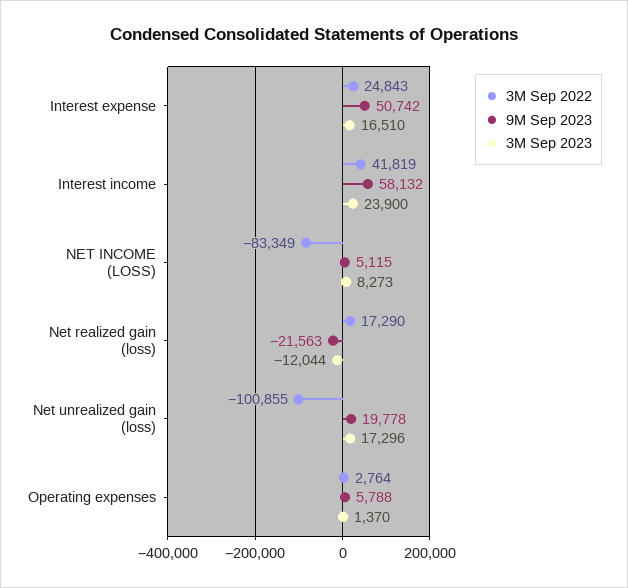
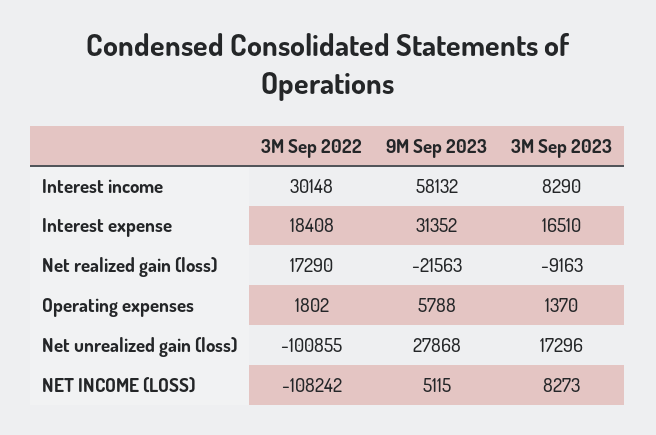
  {
    "3M Sep 2022": {
-     "Interest expense": 24843,
+     "Interest expense": 18408,
-     "Interest income": 41819,
+     "Interest income": 30148,
-     "NET INCOME (LOSS)": -83349,
+     "NET INCOME (LOSS)": -108242,
      "Net realized gain (loss)": 17290,
      "Net unrealized gain (loss)": -100855,
-     "Operating expenses": 2764
+     "Operating expenses": 1802
    },
    "9M Sep 2023": {
-     "Interest expense": 50742,
+     "Interest expense": 31352,
      "Interest income": 58132,
      "NET INCOME (LOSS)": 5115,
      "Net realized gain (loss)": -21563,
-     "Net unrealized gain (loss)": 19778,
+     "Net unrealized gain (loss)": 27868,
      "Operating expenses": 5788
    },
    "3M Sep 2023": {
      "Interest expense": 16510,
-     "Interest income": 23900,
+     "Interest income": 8290,
      "NET INCOME (LOSS)": 8273,
-     "Net realized gain (loss)": -12044,
+     "Net realized gain (loss)": -9163,
      "Net unrealized gain (loss)": 17296,
      "Operating expenses": 1370
    }
  }

